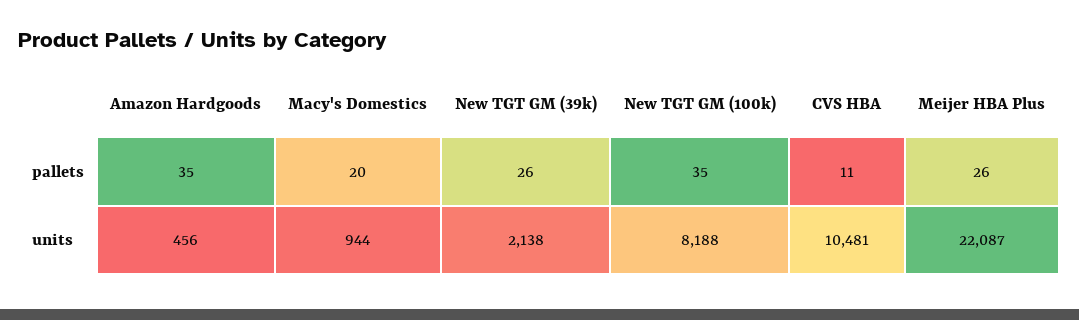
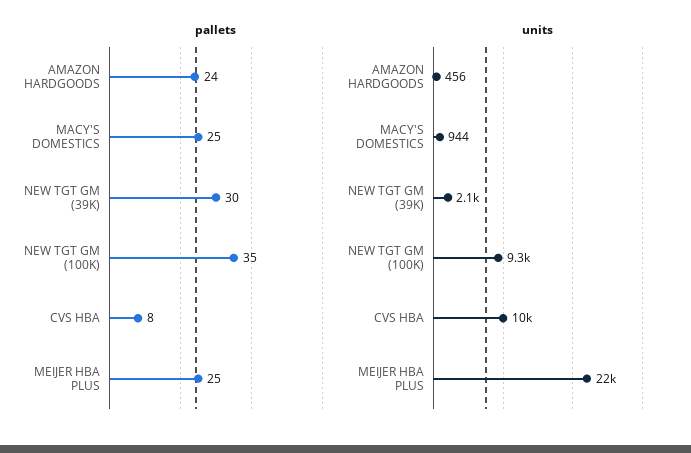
  {
    "pallets": {
-     "Amazon Hardgoods": 35,
+     "Amazon Hardgoods": 24,
-     "Macy's Domestics": 20,
+     "Macy's Domestics": 25,
-     "New TGT GM (39k)": 26,
+     "New TGT GM (39k)": 30,
      "New TGT GM (100k)": 35,
-     "CVS HBA": 11,
+     "CVS HBA": 8,
-     "Meijer HBA Plus": 26
+     "Meijer HBA Plus": 25
    },
    "units": {
      "Amazon Hardgoods": 456,
      "Macy's Domestics": 944,
      "New TGT GM (39k)": 2138,
-     "New TGT GM (100k)": 8188,
+     "New TGT GM (100k)": 9300,
      "CVS HBA": 10481,
      "Meijer HBA Plus": 22087
    }
  }

